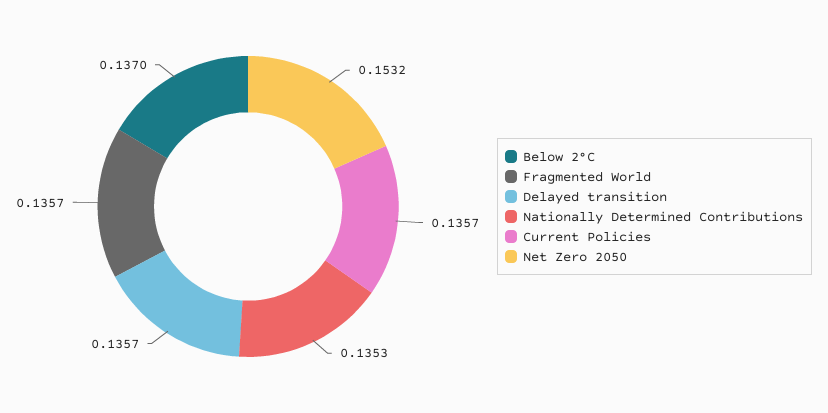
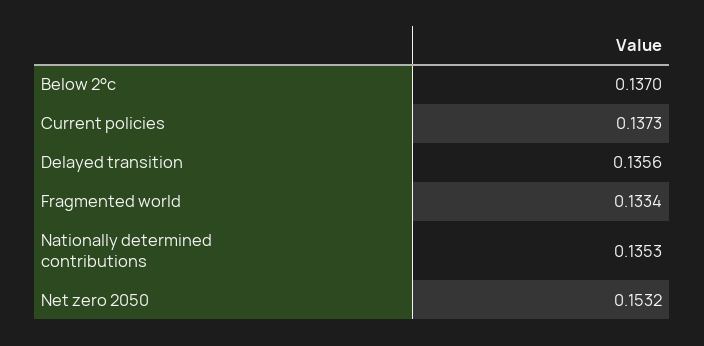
  {
    "Below 2°C": 0.137,
-   "Fragmented World": 0.1357,
+   "Fragmented World": 0.1334,
-   "Delayed transition": 0.1357,
+   "Delayed transition": 0.1356,
    "Nationally Determined Contributions": 0.1353,
-   "Current Policies": 0.1357,
+   "Current Policies": 0.1373,
    "Net Zero 2050": 0.1532
  }

